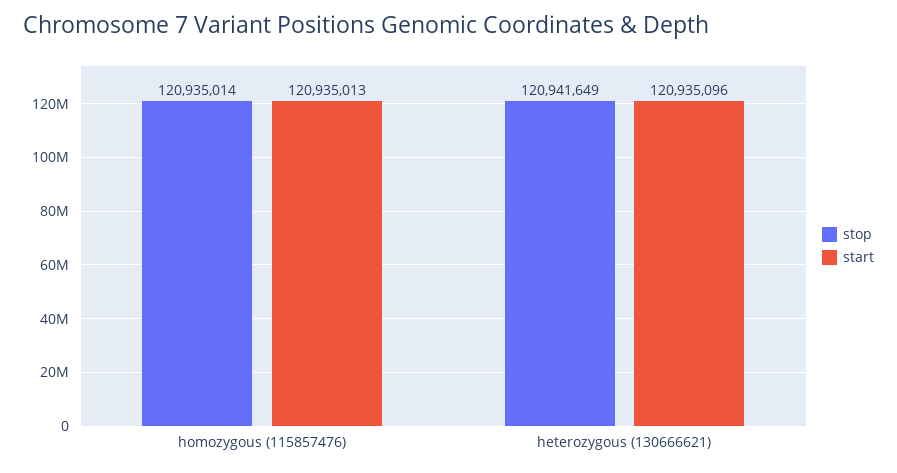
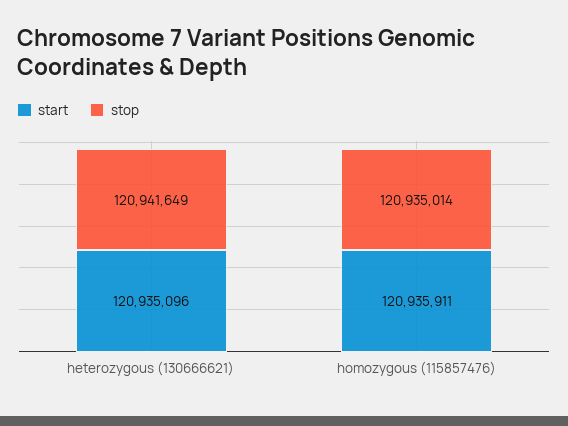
  {
    "stop": {
      "homozygous (115857476)": 120935014,
      "heterozygous (130666621)": 120941649
    },
    "start": {
-     "homozygous (115857476)": 120935013,
+     "homozygous (115857476)": 120935911,
      "heterozygous (130666621)": 120935096
    }
  }

